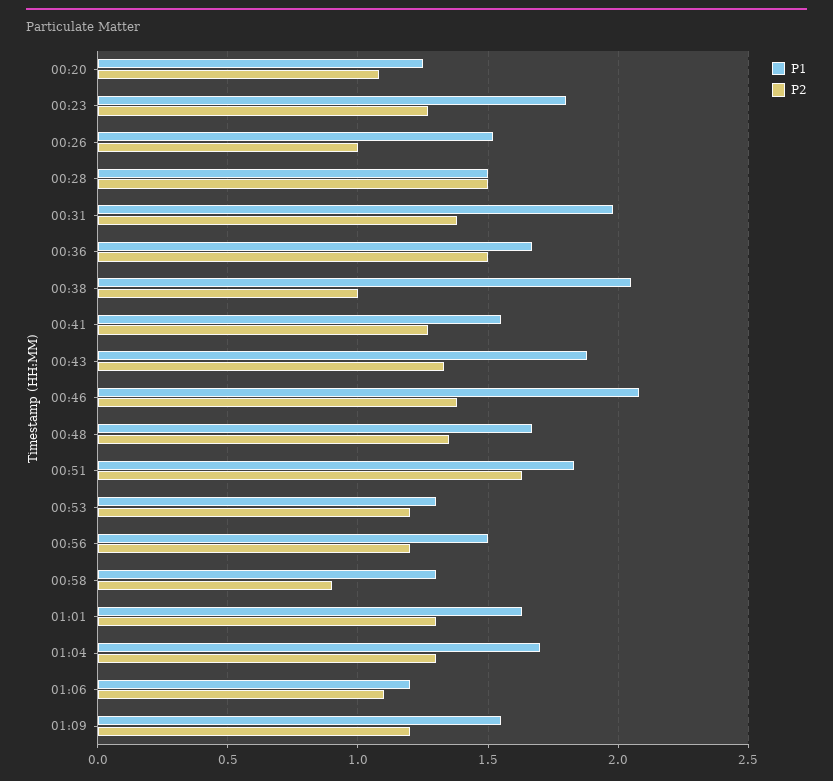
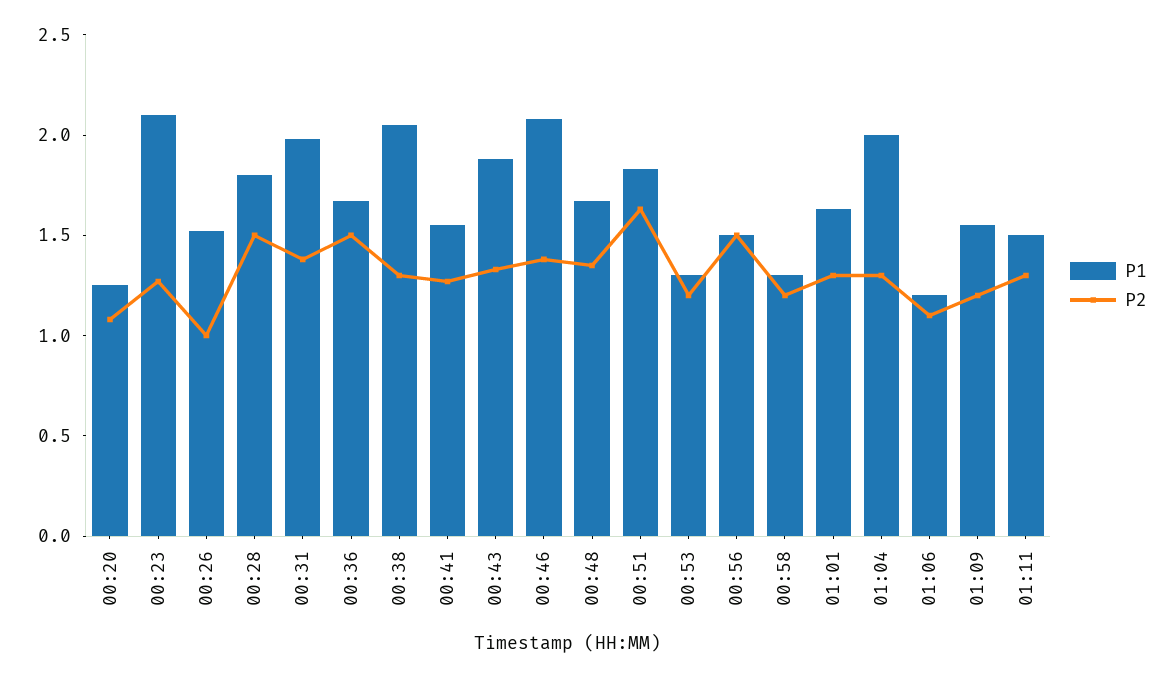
  {
    "P1": {
      "00:20": 1.25,
-     "00:23": 1.8,
+     "00:23": 2.1,
      "00:26": 1.5,
-     "00:28": 1.5,
+     "00:28": 1.8,
      "00:31": 2,
      "00:36": 1.65,
      "00:38": 2.05,
      "00:41": 1.55,
      "00:43": 1.9,
      "00:46": 2.1,
      "00:48": 1.65,
      "00:51": 1.85,
      "00:53": 1.3,
      "00:56": 1.5,
      "00:58": 1.3,
      "01:01": 1.65,
-     "01:04": 1.7,
+     "01:04": 2,
      "01:06": 1.2,
-     "01:09": 1.55
+     "01:09": 1.55,
+     "01:11": 1.5
    },
    "P2": {
      "00:20": 1.1,
      "00:23": 1.25,
      "00:26": 1,
      "00:28": 1.5,
      "00:31": 1.4,
      "00:36": 1.5,
-     "00:38": 1,
+     "00:38": 1.3,
      "00:41": 1.25,
      "00:43": 1.35,
      "00:46": 1.4,
      "00:48": 1.35,
      "00:51": 1.65,
      "00:53": 1.2,
-     "00:56": 1.2,
+     "00:56": 1.5,
-     "00:58": 0.9,
+     "00:58": 1.2,
      "01:01": 1.3,
      "01:04": 1.3,
      "01:06": 1.1,
-     "01:09": 1.2
+     "01:09": 1.2,
+     "01:11": 1.3
    }
  }

